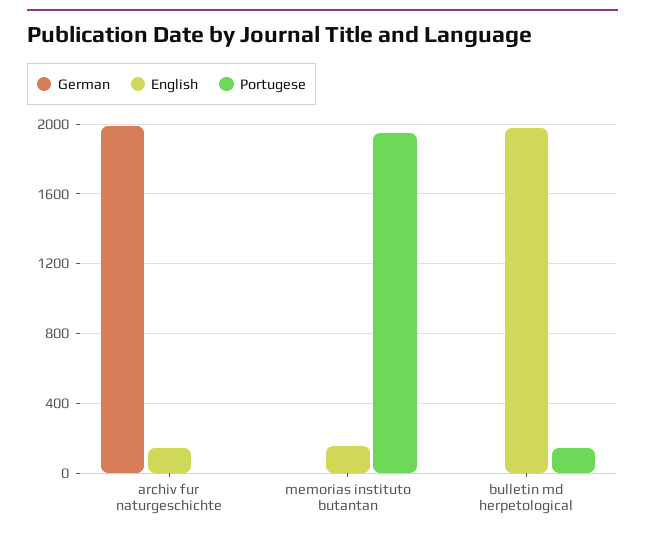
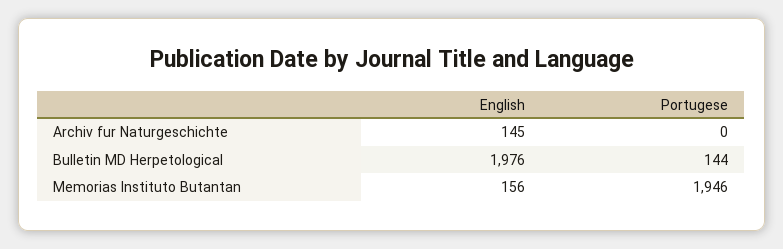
  {
-   "German": {
-     "archiv fur naturgeschichte": 2000,
-     "memorias instituto butantan": 0,
-     "bulletin md herpetological": 0
-   },
    "English": {
      "archiv fur naturgeschichte": 145,
      "memorias instituto butantan": 156,
      "bulletin md herpetological": 1976
    },
    "Portugese": {
      "archiv fur naturgeschichte": 0,
      "memorias instituto butantan": 1946,
      "bulletin md herpetological": 144
    }
  }

